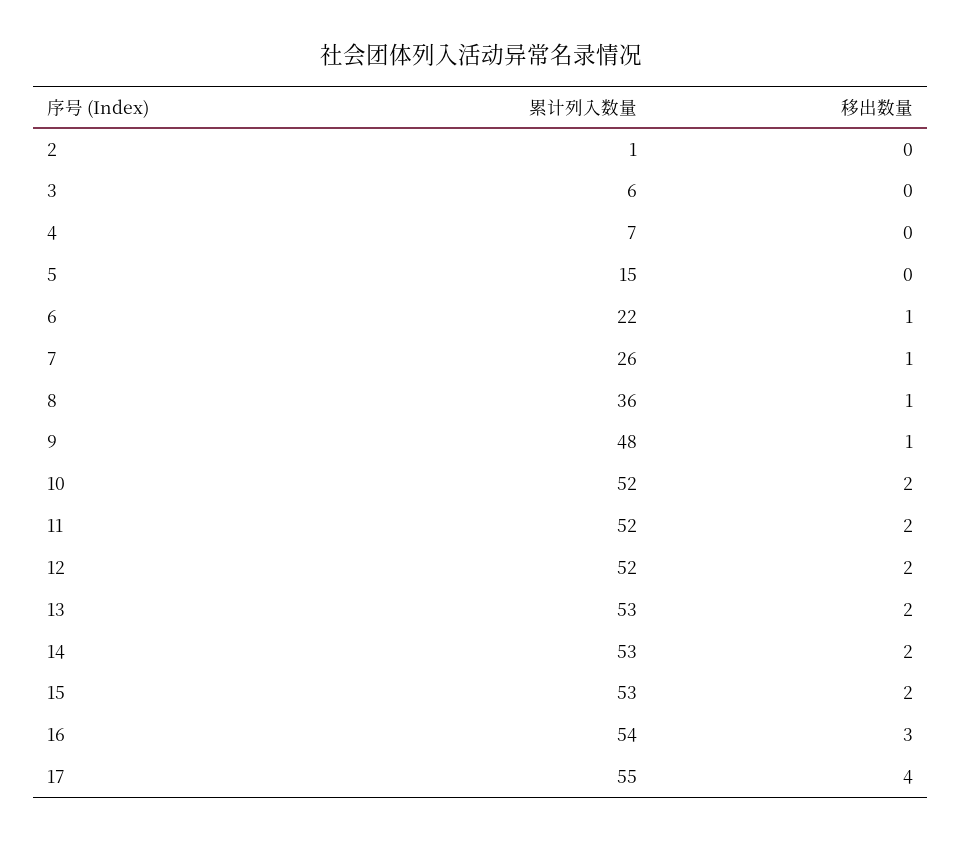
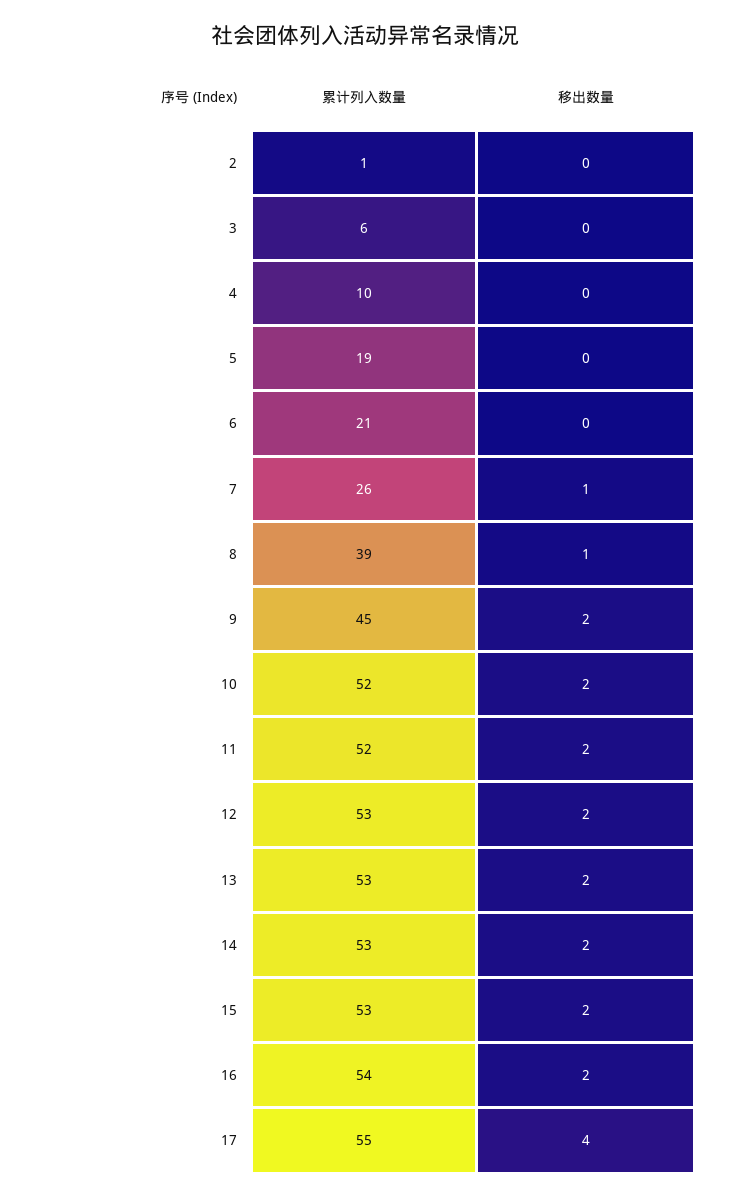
  {
    "累计列入数量": {
      "2": 1,
      "3": 6,
-     "4": 7,
+     "4": 10,
-     "5": 15,
+     "5": 19,
-     "6": 22,
+     "6": 21,
      "7": 26,
-     "8": 36,
+     "8": 39,
-     "9": 48,
+     "9": 45,
      "10": 52,
      "11": 52,
-     "12": 52,
+     "12": 53,
      "13": 53,
      "14": 53,
      "15": 53,
      "16": 54,
      "17": 55
    },
    "移出数量": {
      "2": 0,
      "3": 0,
      "4": 0,
      "5": 0,
-     "6": 1,
+     "6": 0,
      "7": 1,
      "8": 1,
-     "9": 1,
+     "9": 2,
      "10": 2,
      "11": 2,
      "12": 2,
      "13": 2,
      "14": 2,
      "15": 2,
-     "16": 3,
+     "16": 2,
      "17": 4
    }
  }

